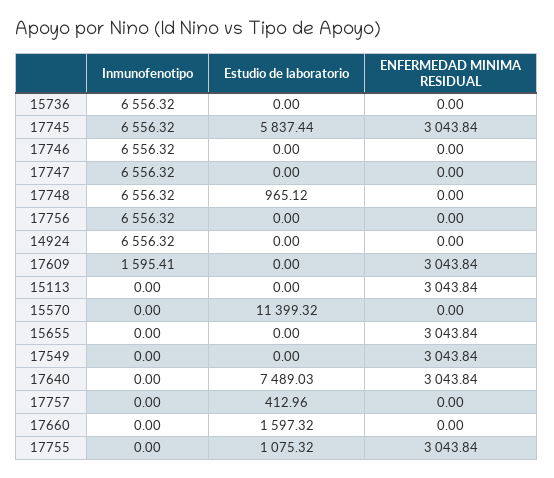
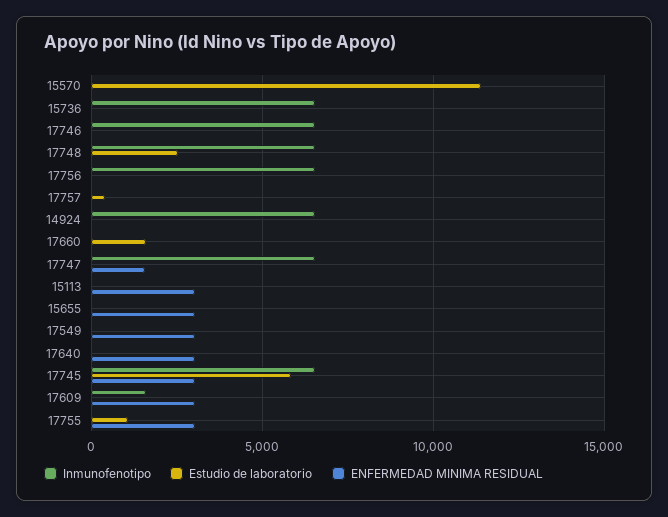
  {
    "Inmunofenotipo": {
      "15736": 6556.32,
      "17745": 6556.32,
      "17746": 6556.32,
      "17747": 6556.32,
      "17748": 6556.32,
      "17756": 6556.32,
      "14924": 6556.32,
      "17609": 1595.41,
      "15113": 0,
      "15570": 0,
      "15655": 0,
      "17549": 0,
      "17640": 0,
      "17757": 0,
      "17660": 0,
      "17755": 0
    },
    "Estudio de laboratorio": {
      "15736": 0,
      "17745": 5837.44,
      "17746": 0,
      "17747": 0,
-     "17748": 965.12,
+     "17748": 2500,
      "17756": 0,
      "14924": 0,
      "17609": 0,
      "15113": 0,
      "15570": 11399.32,
      "15655": 0,
      "17549": 0,
-     "17640": 7489.03,
+     "17640": 0,
      "17757": 412.96,
      "17660": 1597.32,
      "17755": 1075.32
    },
    "ENFERMEDAD MINIMA RESIDUAL": {
      "15736": 0,
      "17745": 3043.84,
      "17746": 0,
-     "17747": 0,
+     "17747": 1500,
      "17748": 0,
      "17756": 0,
      "14924": 0,
      "17609": 3043.84,
      "15113": 3043.84,
      "15570": 0,
      "15655": 3043.84,
      "17549": 3043.84,
      "17640": 3043.84,
      "17757": 0,
      "17660": 0,
      "17755": 3043.84
    }
  }

